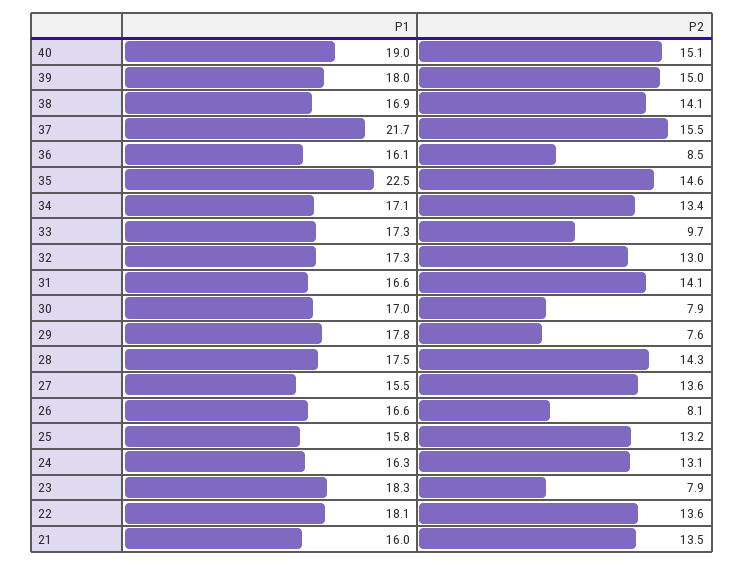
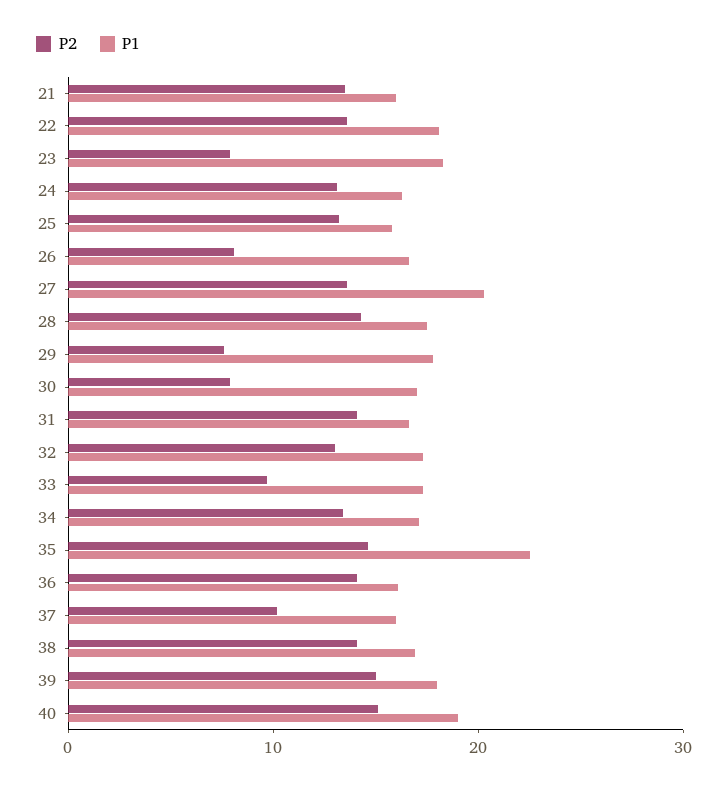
  {
    "P1": {
      "40": 19,
      "39": 18,
      "38": 16.9,
-     "37": 21.7,
+     "37": 16,
      "36": 16.1,
      "35": 22.5,
      "34": 17.1,
      "33": 17.3,
      "32": 17.3,
      "31": 16.6,
      "30": 17,
      "29": 17.8,
      "28": 17.5,
-     "27": 15.5,
+     "27": 20,
      "26": 16.6,
      "25": 15.8,
      "24": 16.3,
      "23": 18.3,
      "22": 18.1,
      "21": 16
    },
    "P2": {
      "40": 15.1,
      "39": 15,
      "38": 14.1,
-     "37": 15.5,
+     "37": 10,
-     "36": 8.5,
+     "36": 14,
      "35": 14.6,
      "34": 13.4,
      "33": 9.7,
      "32": 13,
      "31": 14.1,
      "30": 7.9,
      "29": 7.6,
      "28": 14.3,
      "27": 13.6,
      "26": 8.1,
      "25": 13.2,
      "24": 13.1,
      "23": 7.9,
      "22": 13.6,
      "21": 13.5
    }
  }

